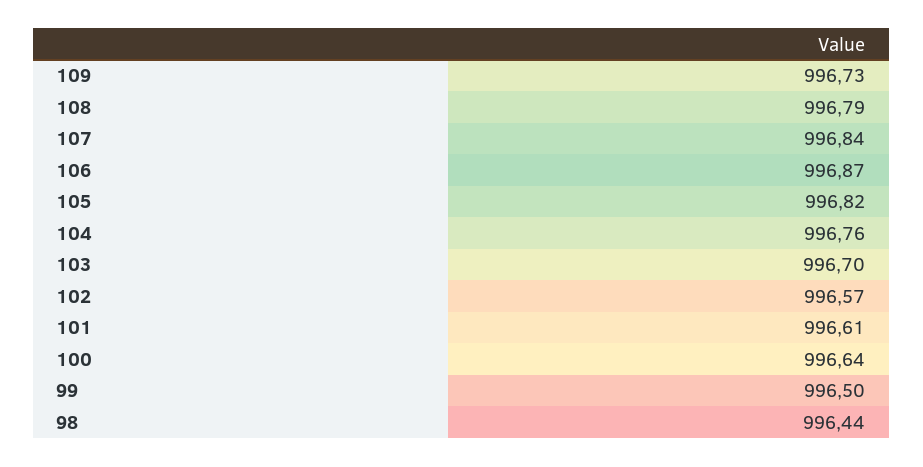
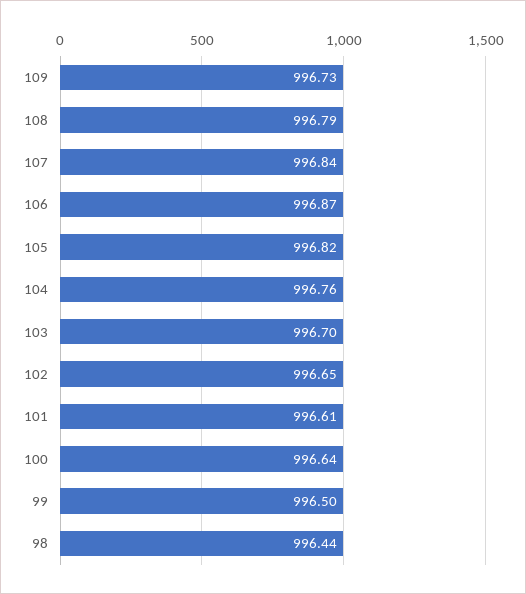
  {
    "109": 996.73,
    "108": 996.79,
    "107": 996.84,
    "106": 996.87,
    "105": 996.82,
    "104": 996.76,
    "103": 996.7,
-   "102": 996.57,
+   "102": 996.65,
    "101": 996.61,
    "100": 996.64,
    "99": 996.5,
    "98": 996.44
  }

